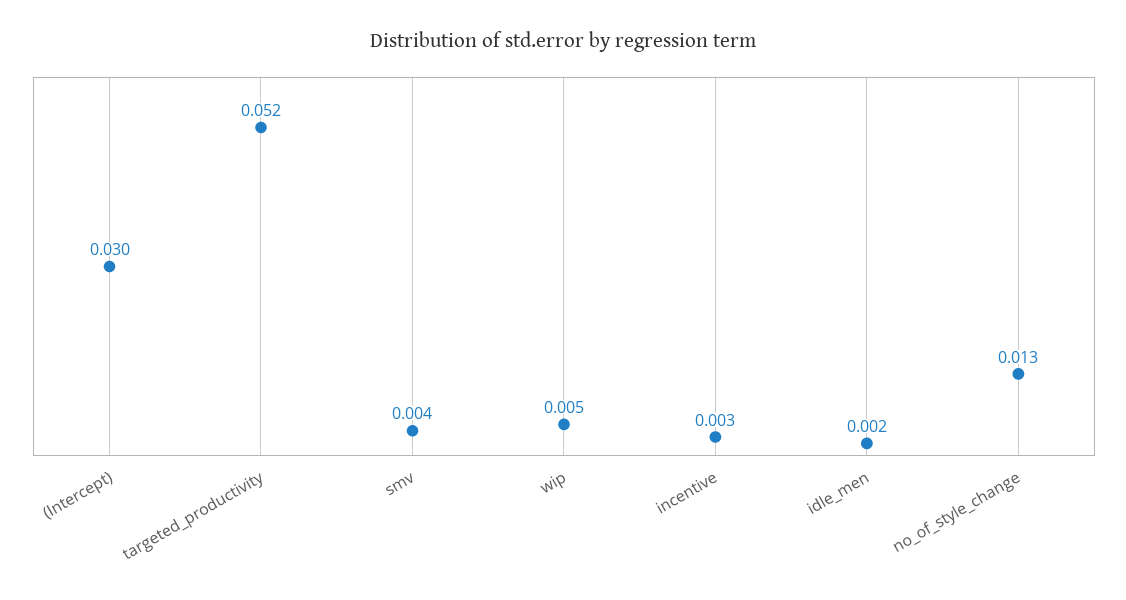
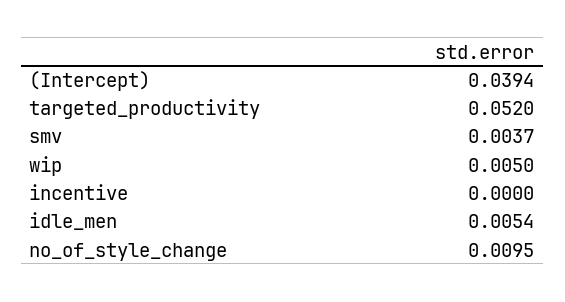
  {
-   "(Intercept)": 0.03,
+   "(Intercept)": 0.0394,
    "targeted_productivity": 0.052,
    "smv": 0.0037,
    "wip": 0.005,
-   "incentive": 0.003,
+   "incentive": 0,
-   "idle_men": 0.002,
+   "idle_men": 0.0054,
-   "no_of_style_change": 0.013
+   "no_of_style_change": 0.0095
  }

